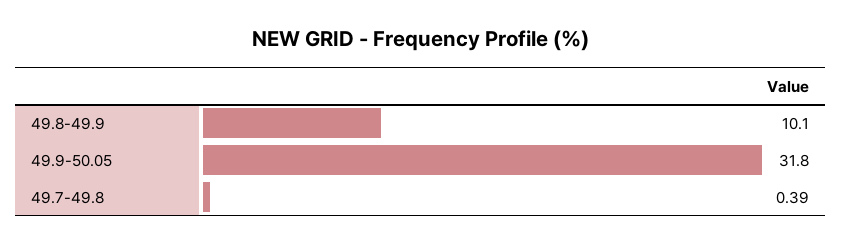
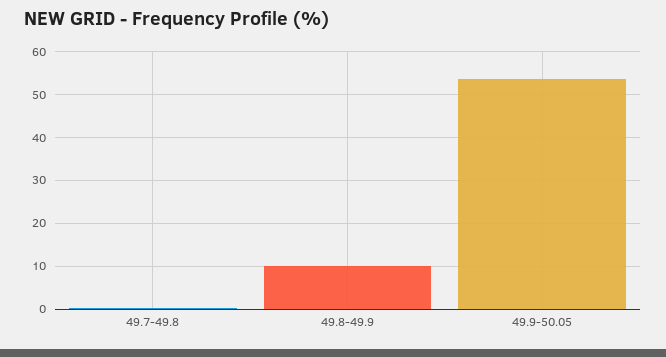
  {
    "49.8-49.9": 10.1,
-   "49.9-50.05": 31.8,
+   "49.9-50.05": 54,
    "49.7-49.8": 0.39
  }

